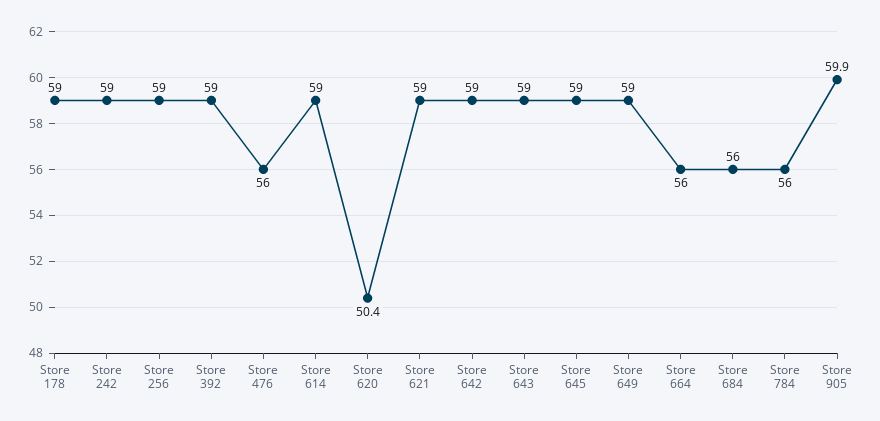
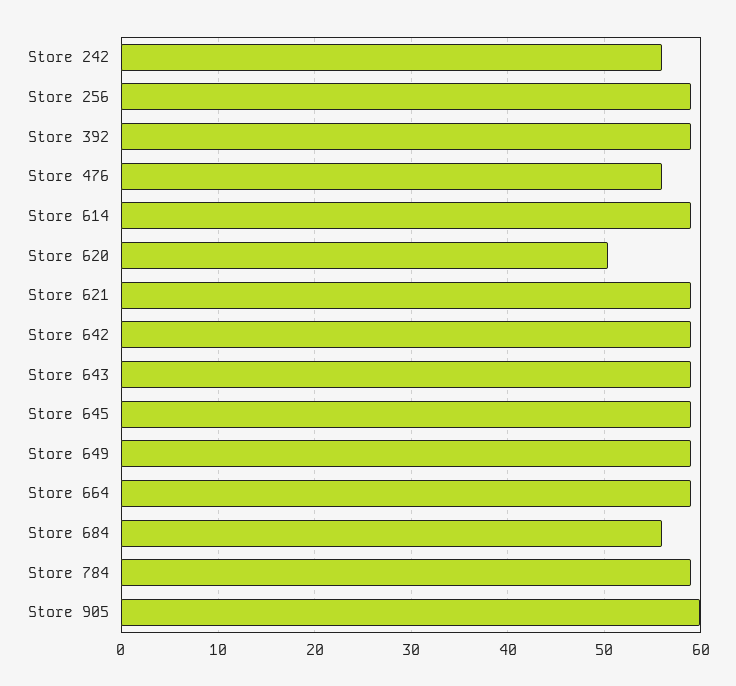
  {
-   "Store 178": 59,
-   "Store 242": 59,
+   "Store 242": 56,
    "Store 256": 59,
    "Store 392": 59,
    "Store 476": 56,
    "Store 614": 59,
    "Store 620": 50.4,
    "Store 621": 59,
    "Store 642": 59,
    "Store 643": 59,
    "Store 645": 59,
    "Store 649": 59,
-   "Store 664": 56,
+   "Store 664": 59,
    "Store 684": 56,
-   "Store 784": 56,
+   "Store 784": 59,
    "Store 905": 59.9
  }

